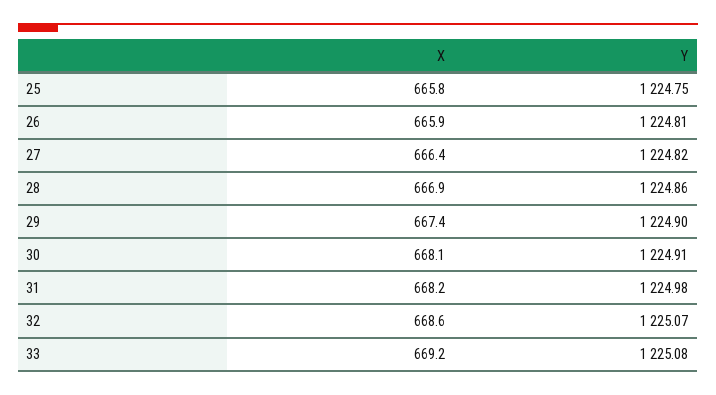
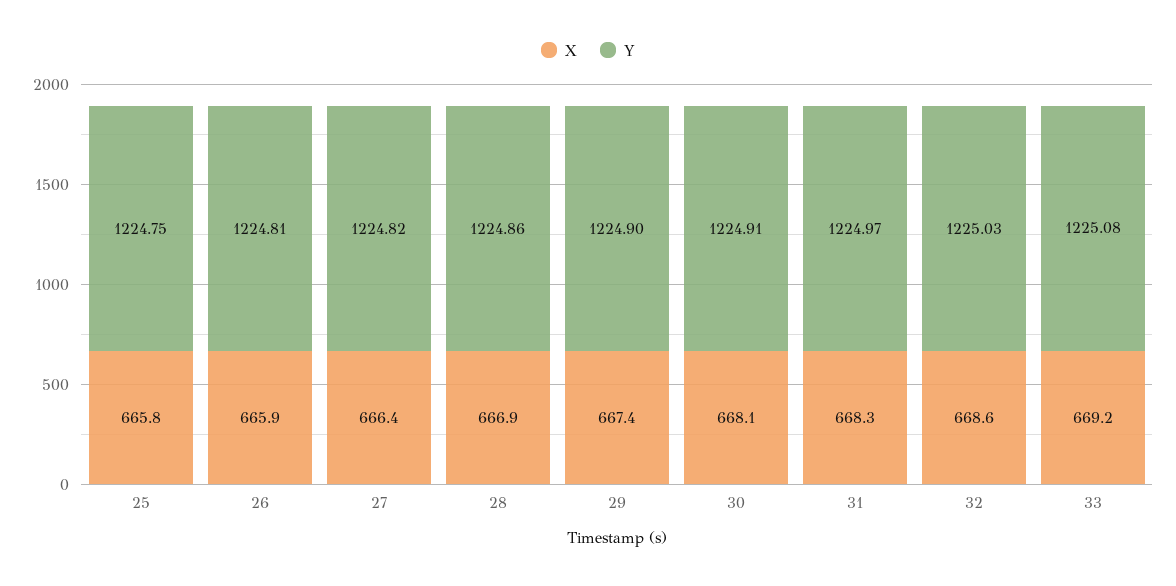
  {
    "X": {
      "25": 665.8,
      "26": 665.9,
      "27": 666.4,
      "28": 666.9,
      "29": 667.4,
      "30": 668.1,
-     "31": 668.2,
+     "31": 668.3,
      "32": 668.6,
      "33": 669.2
    },
    "Y": {
      "25": 1224.75,
      "26": 1224.81,
      "27": 1224.82,
      "28": 1224.86,
      "29": 1224.9,
      "30": 1224.91,
-     "31": 1224.98,
+     "31": 1224.97,
-     "32": 1225.07,
+     "32": 1225.03,
      "33": 1225.08
    }
  }

